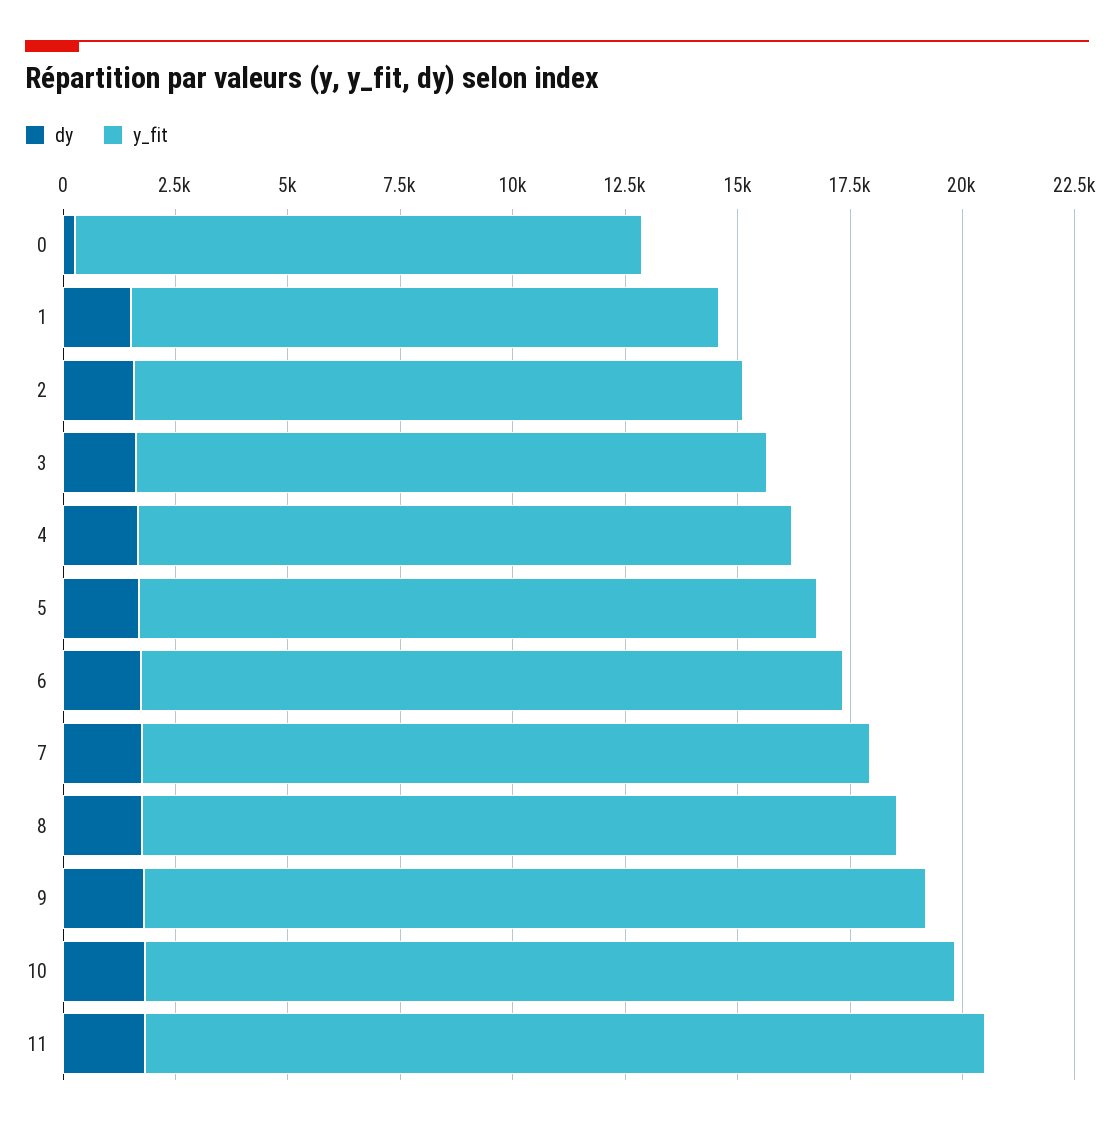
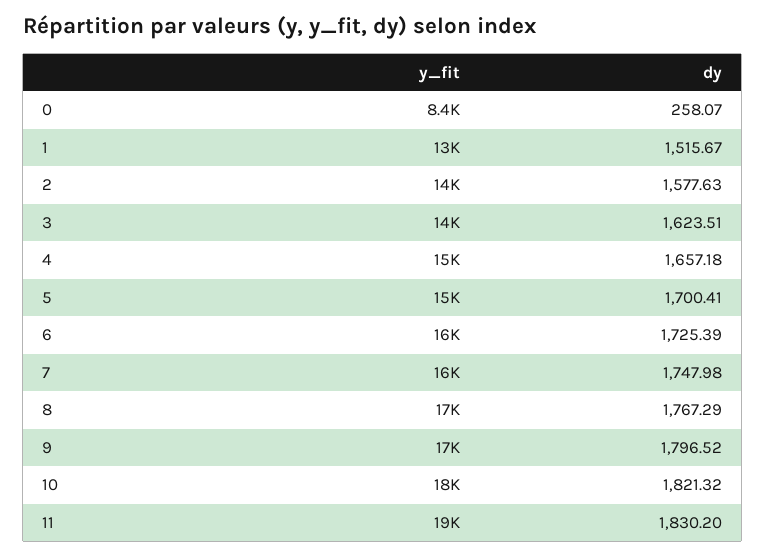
  {
    "dy": {
      "0": 258.07,
      "1": 1515.67,
      "2": 1577.63,
      "3": 1623.51,
      "4": 1657.18,
      "5": 1700.41,
      "6": 1725.39,
      "7": 1747.98,
      "8": 1767.29,
      "9": 1796.52,
      "10": 1821.32,
      "11": 1830.2
    },
    "y_fit": {
-     "0": 12500,
+     "0": 8400,
      "1": 13000,
      "2": 14000,
      "3": 14000,
      "4": 15000,
      "5": 15000,
      "6": 16000,
      "7": 16000,
      "8": 17000,
      "9": 17000,
      "10": 18000,
      "11": 19000
    }
  }

